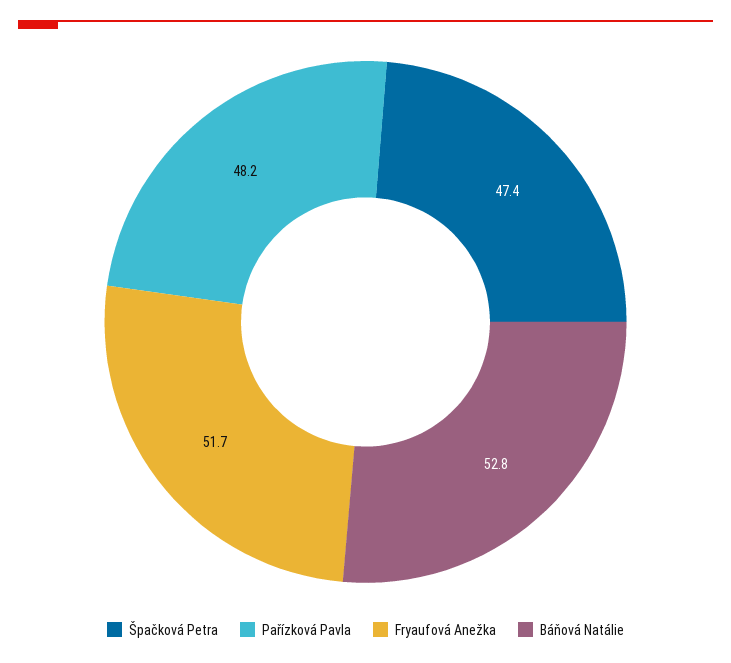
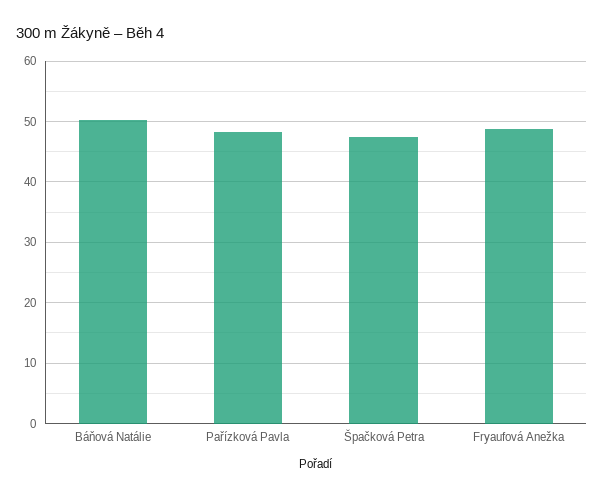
  {
    "Špačková Petra": 47.4,
    "Pařízková Pavla": 48.2,
-   "Fryaufová Anežka": 51.7,
+   "Fryaufová Anežka": 49,
-   "Báňová Natálie": 52.8
+   "Báňová Natálie": 50
  }

